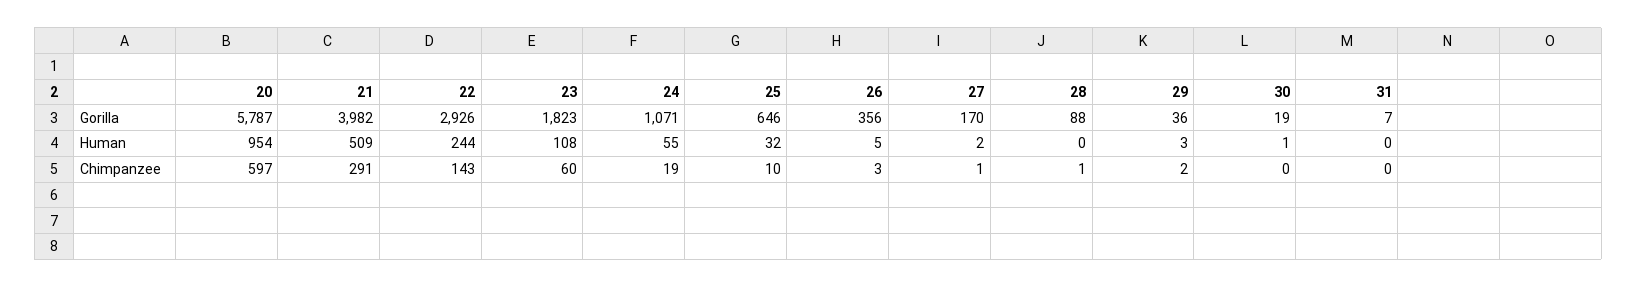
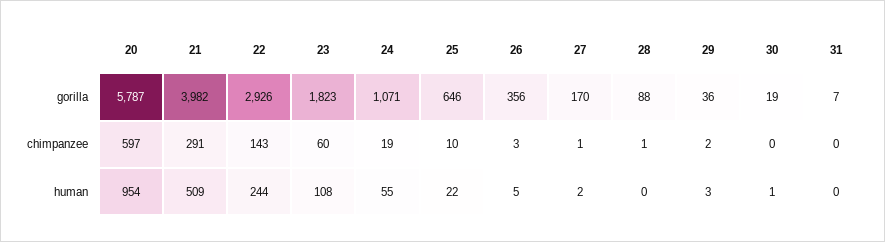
  {
    "20": {
      "Gorilla": 5787,
      "Human": 954,
      "Chimpanzee": 597
    },
    "21": {
      "Gorilla": 3982,
      "Human": 509,
      "Chimpanzee": 291
    },
    "22": {
      "Gorilla": 2926,
      "Human": 244,
      "Chimpanzee": 143
    },
    "23": {
      "Gorilla": 1823,
      "Human": 108,
      "Chimpanzee": 60
    },
    "24": {
      "Gorilla": 1071,
      "Human": 55,
      "Chimpanzee": 19
    },
    "25": {
      "Gorilla": 646,
-     "Human": 32,
+     "Human": 22,
      "Chimpanzee": 10
    },
    "26": {
      "Gorilla": 356,
      "Human": 5,
      "Chimpanzee": 3
    },
    "27": {
      "Gorilla": 170,
      "Human": 2,
      "Chimpanzee": 1
    },
    "28": {
      "Gorilla": 88,
      "Human": 0,
      "Chimpanzee": 1
    },
    "29": {
      "Gorilla": 36,
      "Human": 3,
      "Chimpanzee": 2
    },
    "30": {
      "Gorilla": 19,
      "Human": 1,
      "Chimpanzee": 0
    },
    "31": {
      "Gorilla": 7,
      "Human": 0,
      "Chimpanzee": 0
    }
  }

